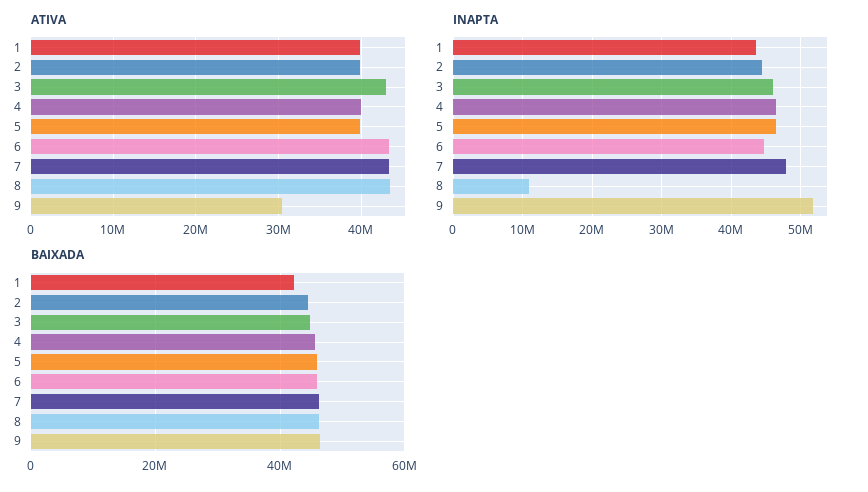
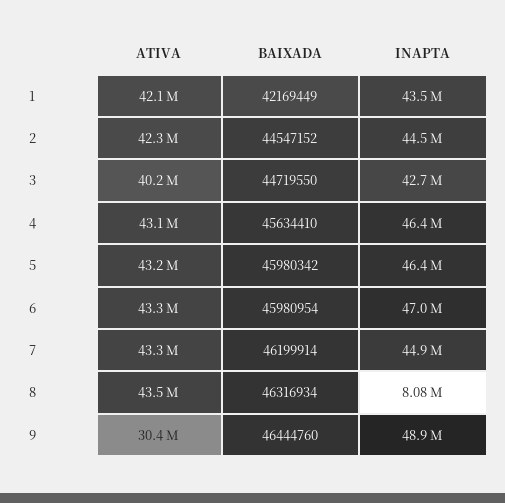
  {
    "ATIVA": {
-     "1": 40000000,
+     "1": 42100000,
-     "2": 40000000,
+     "2": 42300000,
-     "3": 43000000,
+     "3": 40200000,
-     "4": 40000000,
+     "4": 43100000,
-     "5": 40000000,
+     "5": 43200000,
      "6": 43300000,
      "7": 43300000,
      "8": 43500000,
      "9": 30400000
    },
    "INAPTA": {
      "1": 43500000,
      "2": 44500000,
-     "3": 46000000,
+     "3": 42700000,
      "4": 46400000,
      "5": 46400000,
-     "6": 45000000,
+     "6": 47000000,
-     "7": 48000000,
+     "7": 44900000,
-     "8": 11000000,
+     "8": 8080000,
-     "9": 52000000
+     "9": 48900000
    },
    "BAIXADA": {
      "1": 42169449,
      "2": 44547152,
      "3": 44719550,
      "4": 45634410,
      "5": 45980342,
      "6": 45980954,
      "7": 46199914,
      "8": 46316934,
      "9": 46444760
    }
  }

